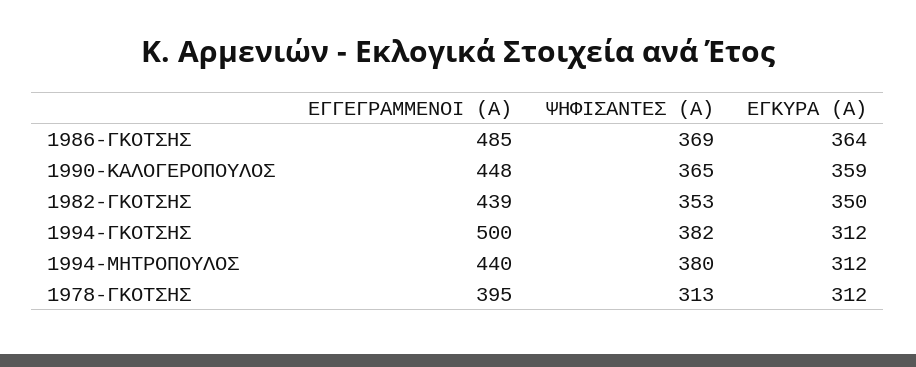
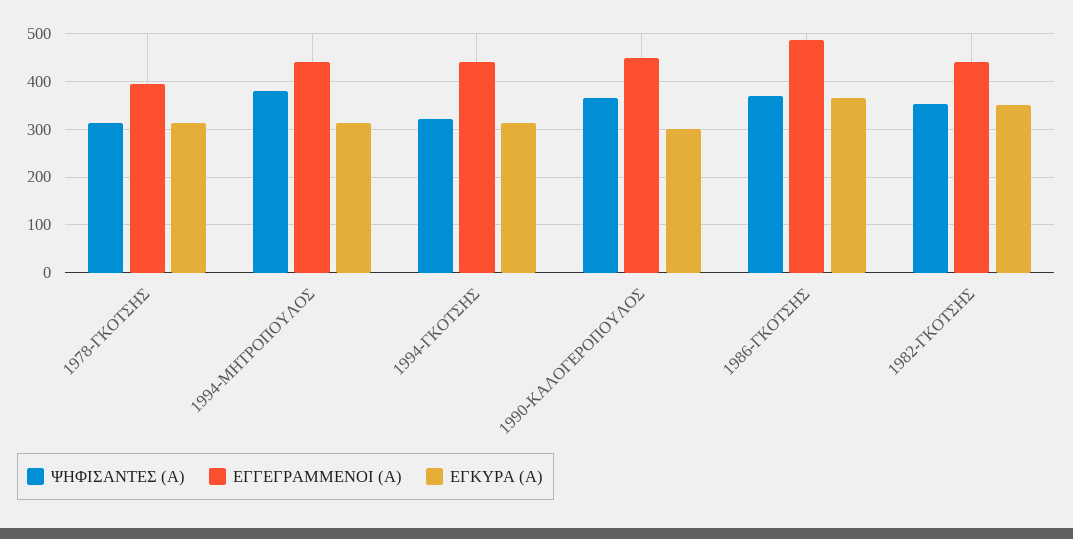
  {
    "ΕΓΓΕΓΡΑΜΜΕΝΟΙ (Α)": {
      "1986-ΓΚΟΤΣΗΣ": 485,
      "1990-ΚΑΛΟΓΕΡΟΠΟΥΛΟΣ": 448,
      "1982-ΓΚΟΤΣΗΣ": 439,
-     "1994-ΓΚΟΤΣΗΣ": 500,
+     "1994-ΓΚΟΤΣΗΣ": 440,
      "1994-ΜΗΤΡΟΠΟΥΛΟΣ": 440,
      "1978-ΓΚΟΤΣΗΣ": 395
    },
    "ΨΗΦΙΣΑΝΤΕΣ (Α)": {
      "1986-ΓΚΟΤΣΗΣ": 369,
      "1990-ΚΑΛΟΓΕΡΟΠΟΥΛΟΣ": 365,
      "1982-ΓΚΟΤΣΗΣ": 353,
-     "1994-ΓΚΟΤΣΗΣ": 382,
+     "1994-ΓΚΟΤΣΗΣ": 320,
      "1994-ΜΗΤΡΟΠΟΥΛΟΣ": 380,
      "1978-ΓΚΟΤΣΗΣ": 313
    },
    "ΕΓΚΥΡΑ (Α)": {
      "1986-ΓΚΟΤΣΗΣ": 364,
-     "1990-ΚΑΛΟΓΕΡΟΠΟΥΛΟΣ": 359,
+     "1990-ΚΑΛΟΓΕΡΟΠΟΥΛΟΣ": 300,
      "1982-ΓΚΟΤΣΗΣ": 350,
      "1994-ΓΚΟΤΣΗΣ": 312,
      "1994-ΜΗΤΡΟΠΟΥΛΟΣ": 312,
      "1978-ΓΚΟΤΣΗΣ": 312
    }
  }

